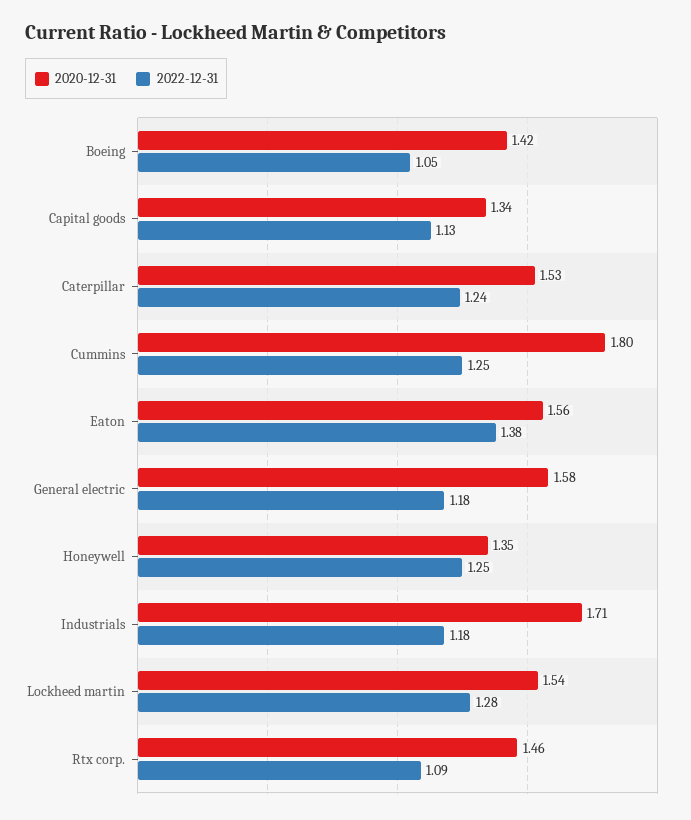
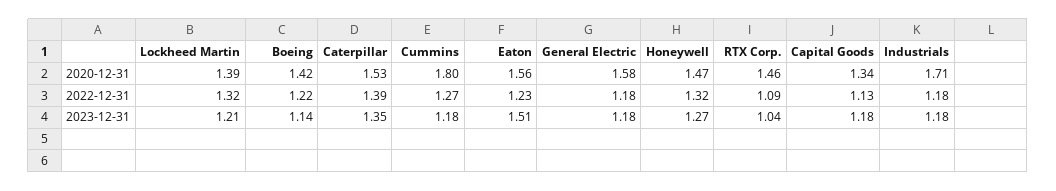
  {
    "2020-12-31": {
      "Boeing": 1.42,
      "Capital goods": 1.34,
      "Caterpillar": 1.53,
      "Cummins": 1.8,
      "Eaton": 1.56,
      "General electric": 1.58,
-     "Honeywell": 1.35,
+     "Honeywell": 1.47,
      "Industrials": 1.71,
-     "Lockheed martin": 1.54,
+     "Lockheed martin": 1.39,
      "Rtx corp.": 1.46
    },
    "2022-12-31": {
-     "Boeing": 1.05,
+     "Boeing": 1.22,
      "Capital goods": 1.13,
-     "Caterpillar": 1.24,
+     "Caterpillar": 1.39,
-     "Cummins": 1.25,
+     "Cummins": 1.27,
-     "Eaton": 1.38,
+     "Eaton": 1.23,
      "General electric": 1.18,
-     "Honeywell": 1.25,
+     "Honeywell": 1.32,
      "Industrials": 1.18,
-     "Lockheed martin": 1.28,
+     "Lockheed martin": 1.32,
      "Rtx corp.": 1.09
-   }
+   },
+   "2023-12-31": {
+     "Lockheed martin": 1.21,
+     "Boeing": 1.14,
+     "Caterpillar": 1.35,
+     "Cummins": 1.18,
+     "Eaton": 1.51,
+     "General electric": 1.18,
+     "Honeywell": 1.27,
+     "Rtx corp.": 1.04,
+     "Capital goods": 1.18,
+     "Industrials": 1.18
+   }
  }

